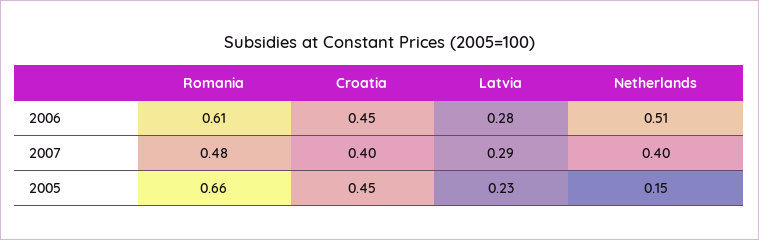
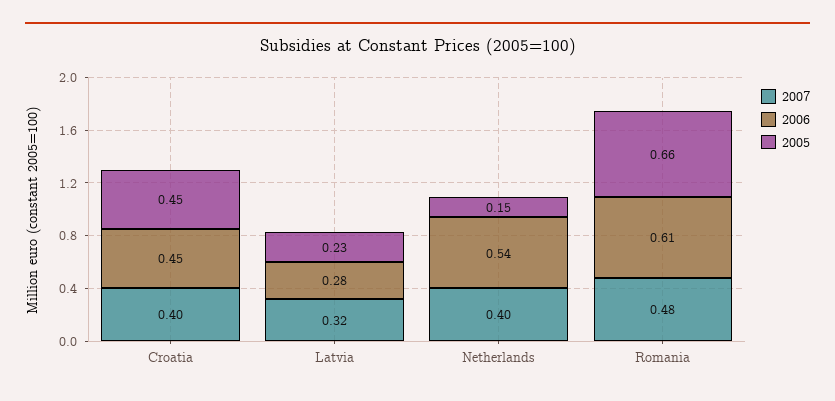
  {
    "2006": {
      "Romania": 0.61,
      "Croatia": 0.45,
      "Latvia": 0.28,
-     "Netherlands": 0.51
+     "Netherlands": 0.54
    },
    "2007": {
      "Romania": 0.48,
      "Croatia": 0.4,
-     "Latvia": 0.29,
+     "Latvia": 0.32,
      "Netherlands": 0.4
    },
    "2005": {
      "Romania": 0.66,
      "Croatia": 0.45,
      "Latvia": 0.23,
      "Netherlands": 0.15
    }
  }

